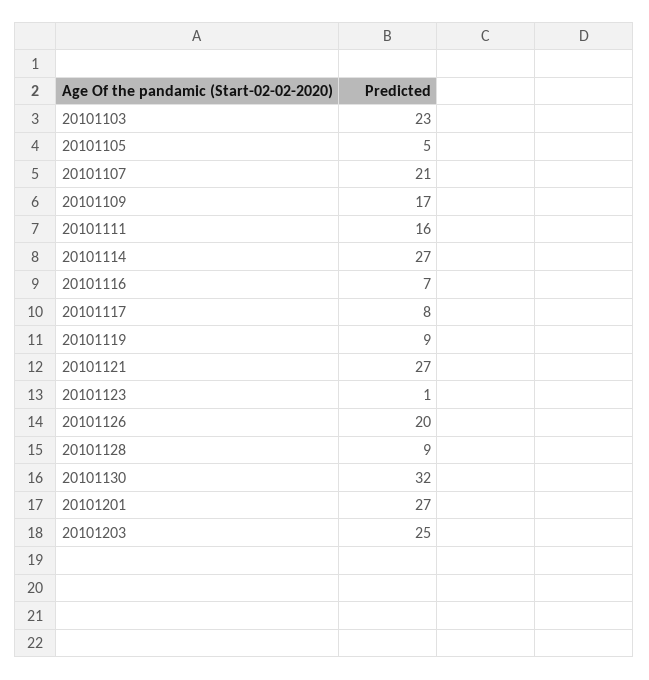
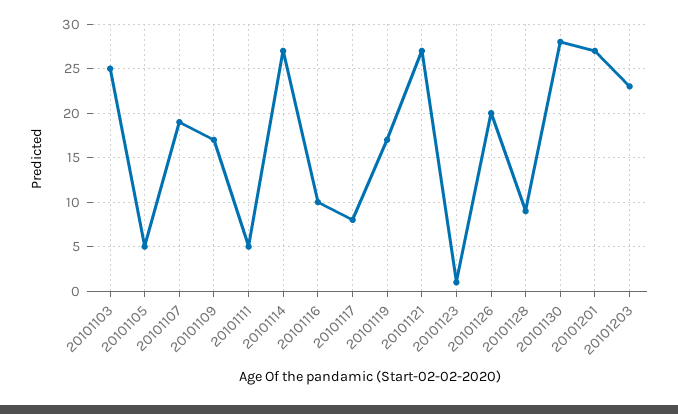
  {
-   "20101103": 23,
+   "20101103": 25,
    "20101105": 5,
-   "20101107": 21,
+   "20101107": 19,
    "20101109": 17,
-   "20101111": 16,
+   "20101111": 5,
    "20101114": 27,
-   "20101116": 7,
+   "20101116": 10,
    "20101117": 8,
-   "20101119": 9,
+   "20101119": 17,
    "20101121": 27,
    "20101123": 1,
    "20101126": 20,
    "20101128": 9,
-   "20101130": 32,
+   "20101130": 28,
    "20101201": 27,
-   "20101203": 25
+   "20101203": 23
  }

